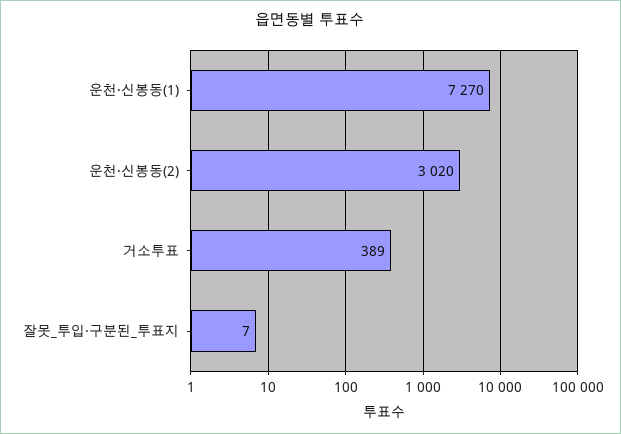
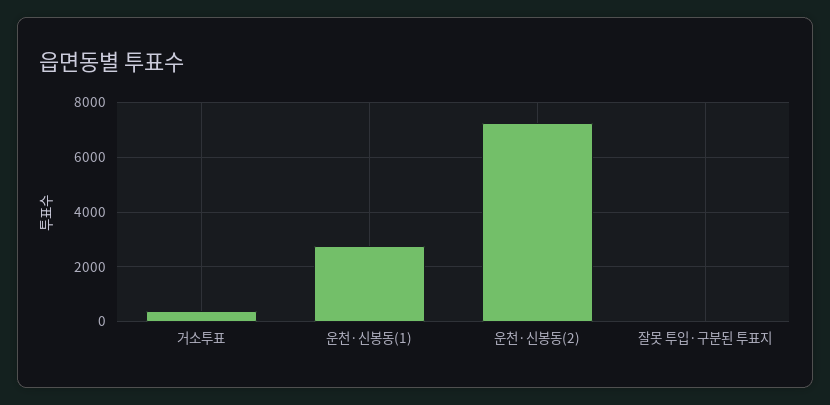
  {
-   "운천·신봉동(1)": 7270,
+   "운천·신봉동(1)": 2750,
-   "운천·신봉동(2)": 3020,
+   "운천·신봉동(2)": 7250,
    "거소투표": 389,
    "잘못_투입·구분된_투표지": 7
  }

